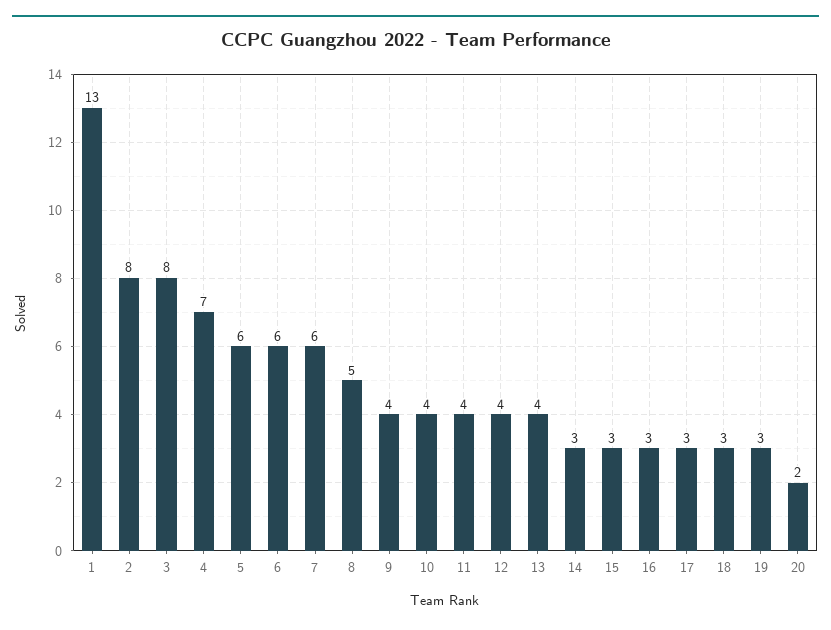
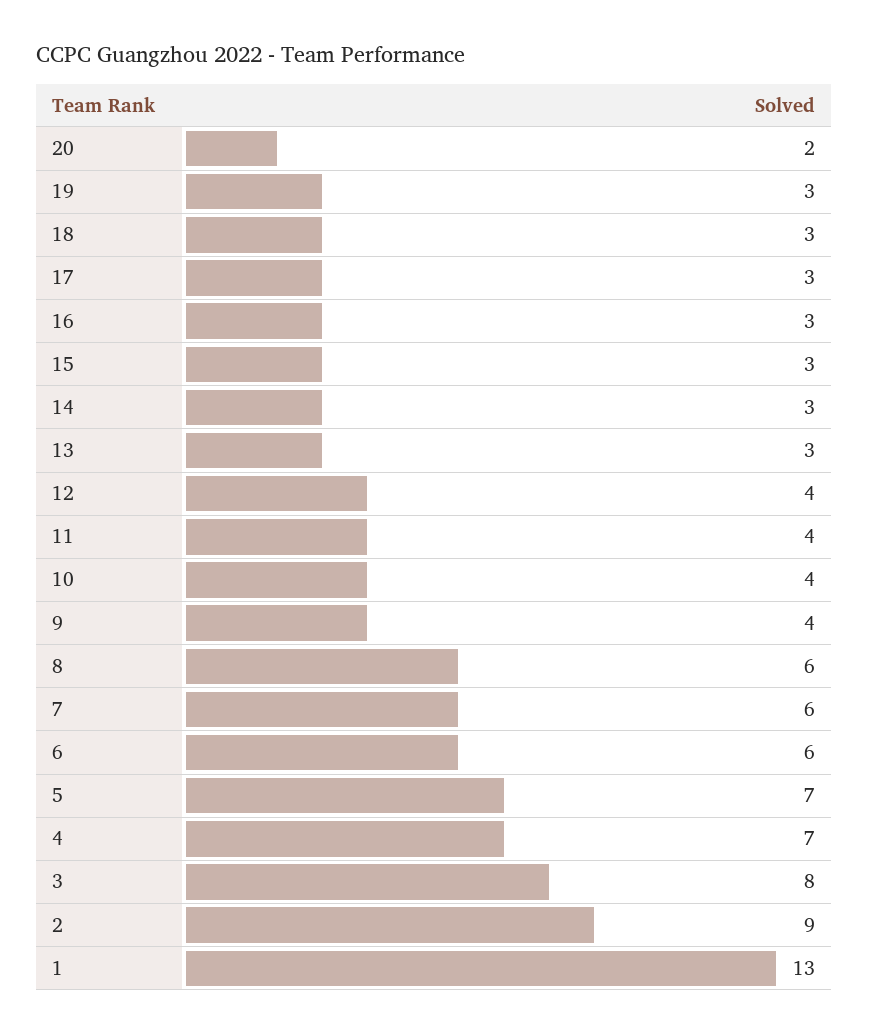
  {
    "1": 13,
-   "2": 8,
+   "2": 9,
    "3": 8,
    "4": 7,
-   "5": 6,
+   "5": 7,
    "6": 6,
    "7": 6,
-   "8": 5,
+   "8": 6,
    "9": 4,
    "10": 4,
    "11": 4,
    "12": 4,
-   "13": 4,
+   "13": 3,
    "14": 3,
    "15": 3,
    "16": 3,
    "17": 3,
    "18": 3,
    "19": 3,
    "20": 2
  }

